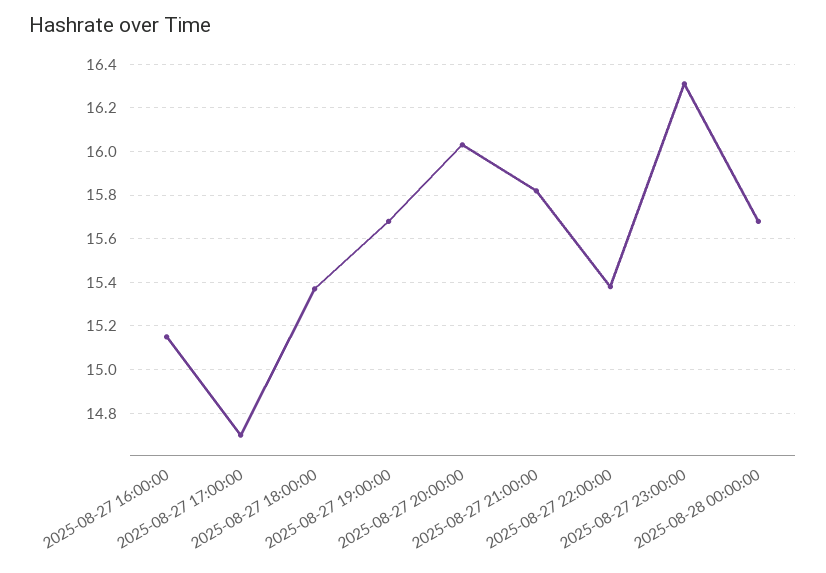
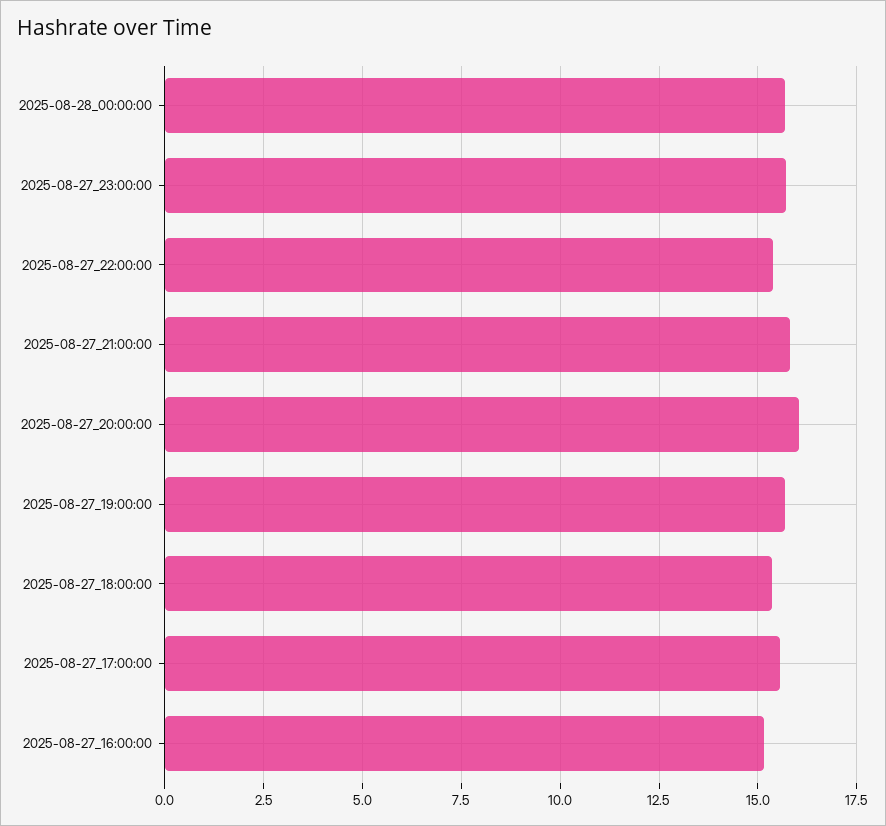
  {
    "2025-08-27 16:00:00": 15.15,
-   "2025-08-27 17:00:00": 14.7,
+   "2025-08-27 17:00:00": 15.5,
    "2025-08-27 18:00:00": 15.35,
    "2025-08-27 19:00:00": 15.7,
    "2025-08-27 20:00:00": 16.05,
    "2025-08-27 21:00:00": 15.8,
    "2025-08-27 22:00:00": 15.4,
-   "2025-08-27 23:00:00": 16.3,
+   "2025-08-27 23:00:00": 15.75,
    "2025-08-28 00:00:00": 15.7
  }

